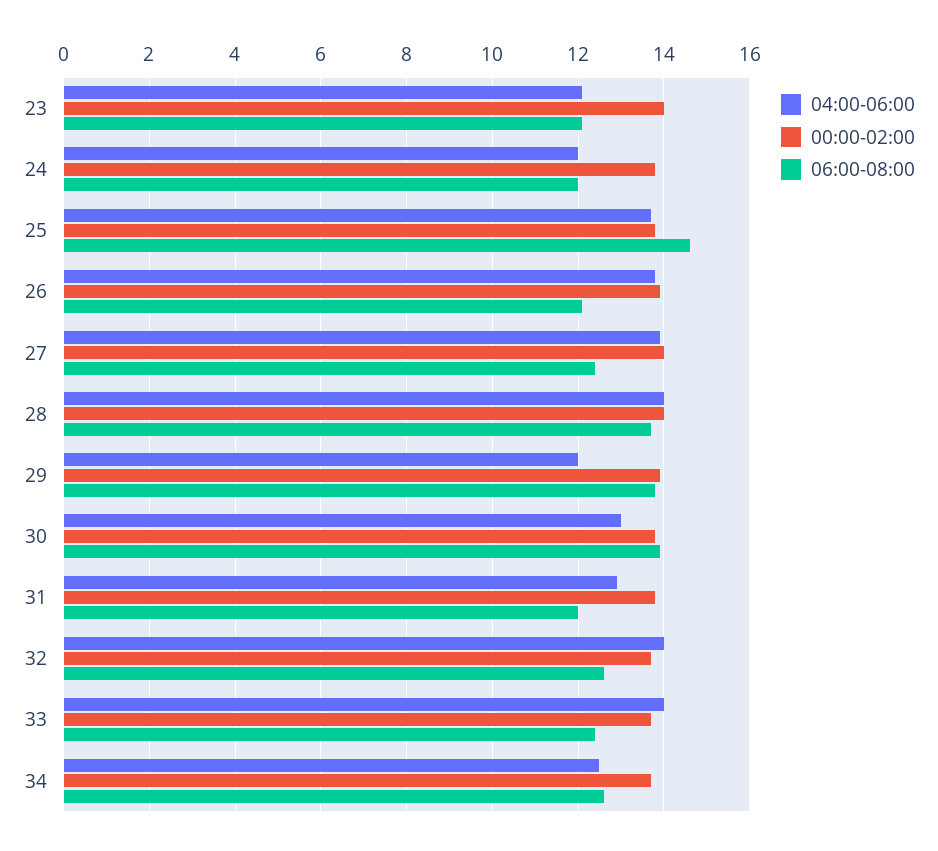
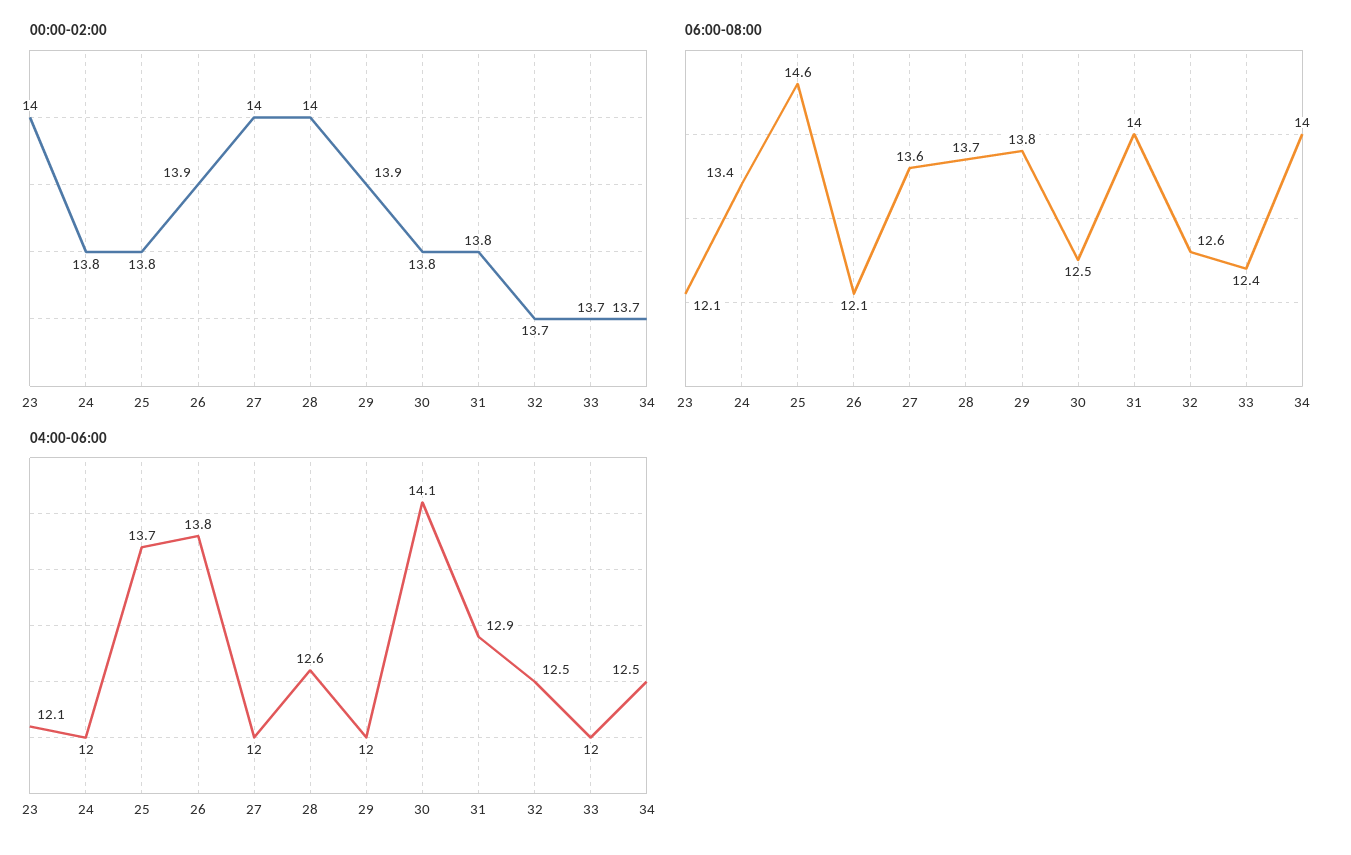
  {
    "04:00-06:00": {
      "23": 12.1,
      "24": 12,
      "25": 13.7,
      "26": 13.8,
-     "27": 14,
+     "27": 12,
-     "28": 14,
+     "28": 12.6,
      "29": 12,
-     "30": 13,
+     "30": 14.1,
      "31": 12.9,
-     "32": 14,
+     "32": 12.5,
-     "33": 14,
+     "33": 12,
      "34": 12.5
    },
    "00:00-02:00": {
      "23": 14,
      "24": 13.8,
      "25": 13.8,
      "26": 13.9,
      "27": 14,
      "28": 14,
      "29": 13.9,
      "30": 13.8,
      "31": 13.8,
      "32": 13.7,
      "33": 13.7,
      "34": 13.7
    },
    "06:00-08:00": {
      "23": 12.1,
-     "24": 12,
+     "24": 13.4,
      "25": 14.6,
      "26": 12.1,
-     "27": 12.5,
+     "27": 13.6,
      "28": 13.7,
      "29": 13.8,
-     "30": 14,
+     "30": 12.5,
-     "31": 12,
+     "31": 14,
      "32": 12.6,
      "33": 12.4,
-     "34": 12.5
+     "34": 14
    }
  }

